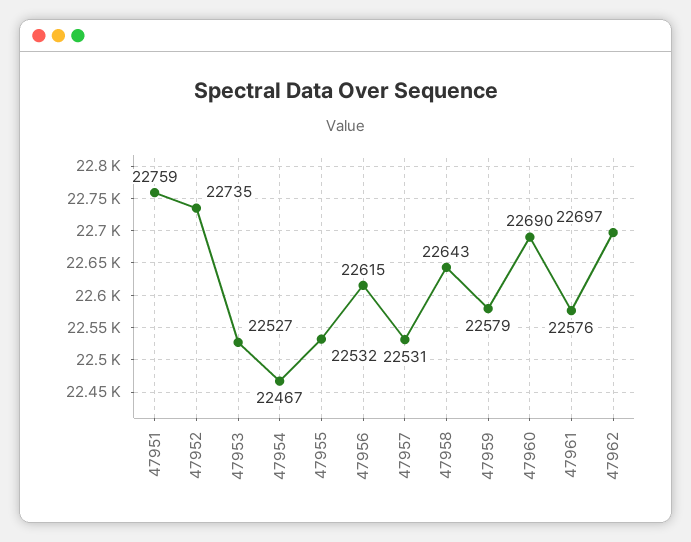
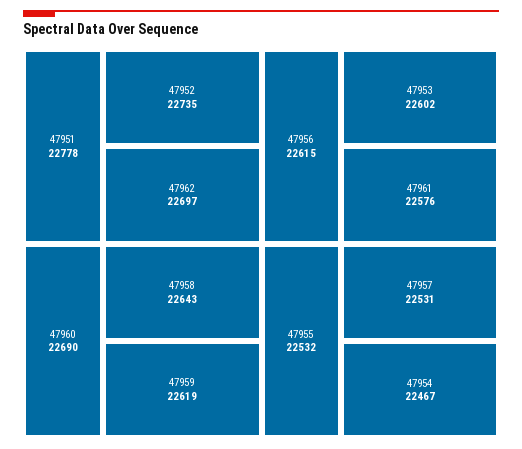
  {
-   "47951": 22759,
+   "47951": 22778,
    "47952": 22735,
-   "47953": 22527,
+   "47953": 22602,
    "47954": 22467,
    "47955": 22532,
    "47956": 22615,
    "47957": 22531,
    "47958": 22643,
-   "47959": 22579,
+   "47959": 22619,
    "47960": 22690,
    "47961": 22576,
    "47962": 22697
  }

